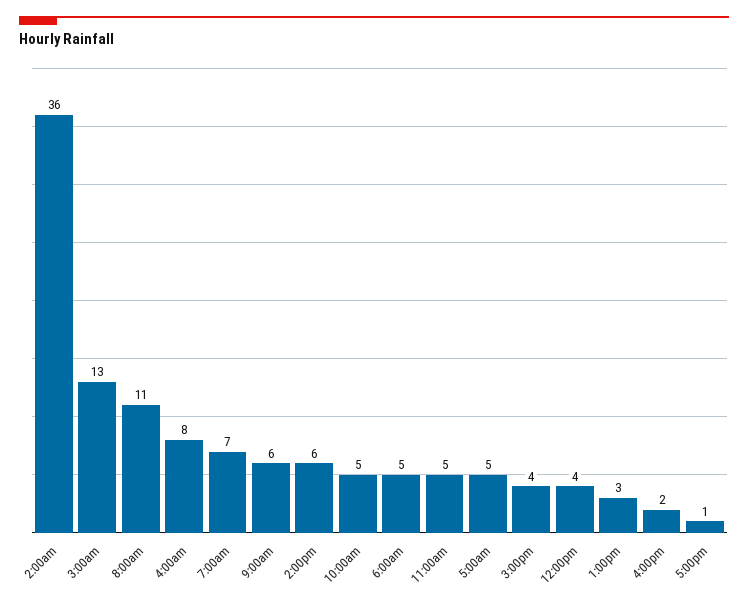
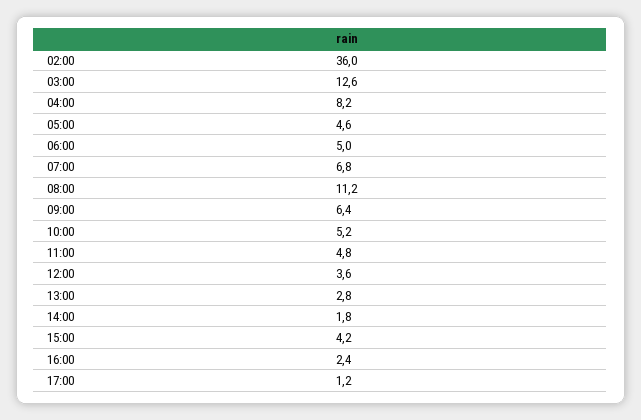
  {
    "2:00am": 36,
    "3:00am": 12.6,
    "8:00am": 11.2,
    "4:00am": 8.2,
    "7:00am": 6.8,
    "9:00am": 6.4,
-   "2:00pm": 6,
+   "2:00pm": 1.8,
    "10:00am": 5.2,
    "6:00am": 5,
    "11:00am": 4.8,
    "5:00am": 4.6,
    "3:00pm": 4.2,
    "12:00pm": 3.6,
    "1:00pm": 2.8,
    "4:00pm": 2.4,
    "5:00pm": 1.2
  }

